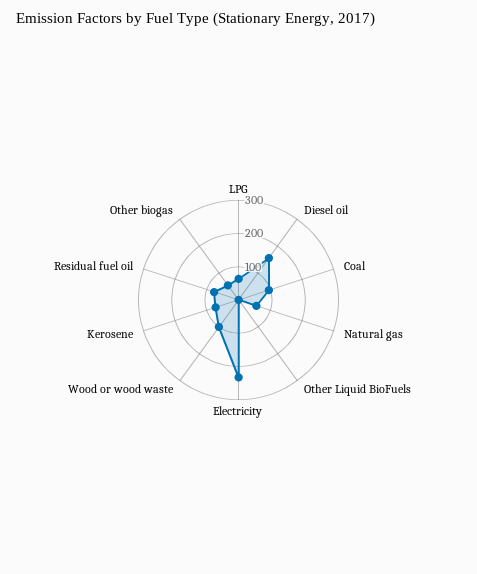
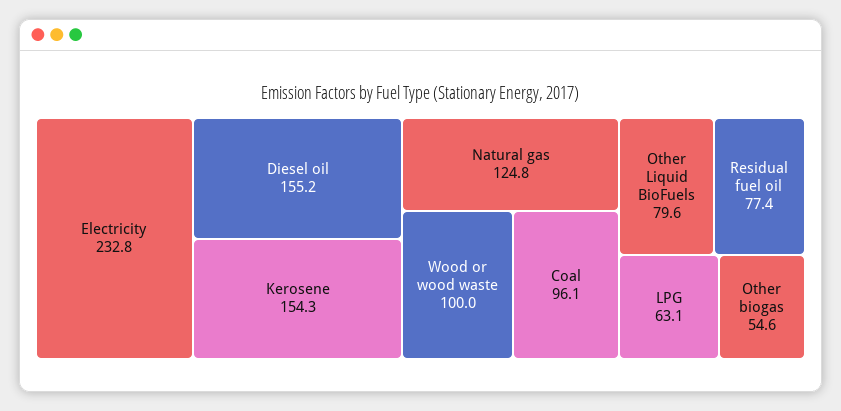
  {
    "LPG": 63.1,
    "Diesel oil": 155.2,
    "Coal": 96.1,
-   "Natural gas": 50,
+   "Natural gas": 124.8,
-   "Other Liquid BioFuels": 0,
+   "Other Liquid BioFuels": 79.6,
    "Electricity": 232.8,
    "Wood or wood waste": 100,
-   "Kerosene": 75,
+   "Kerosene": 154.3,
    "Residual fuel oil": 77.4,
    "Other biogas": 54.6
  }

